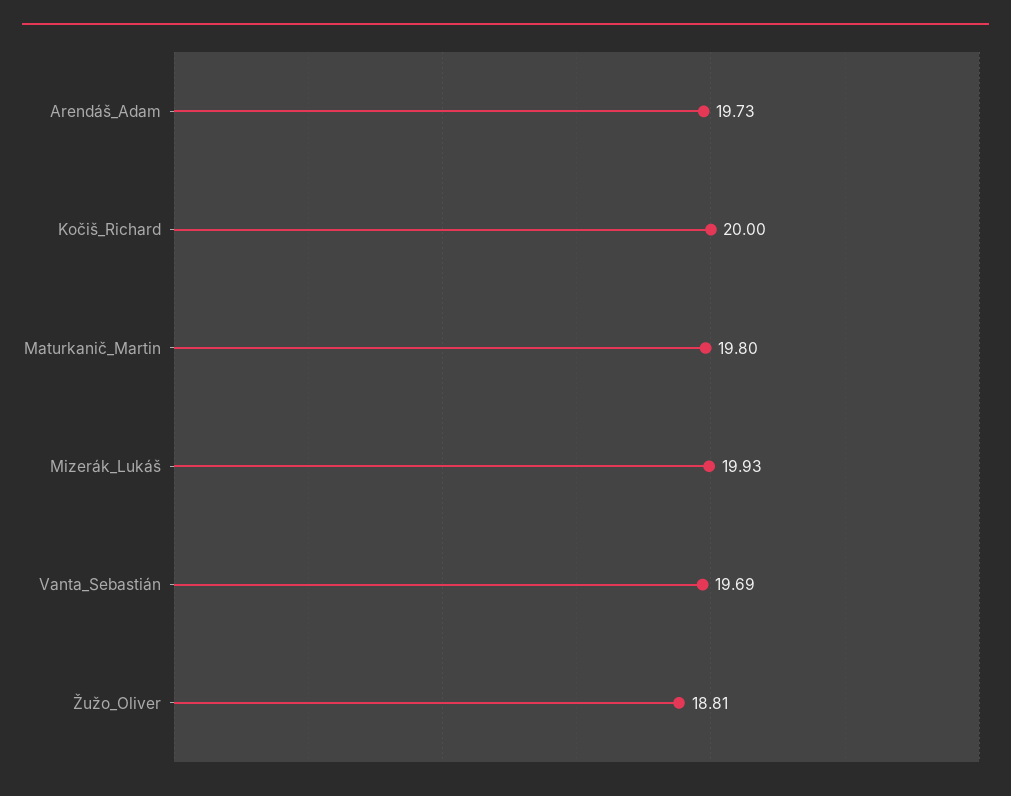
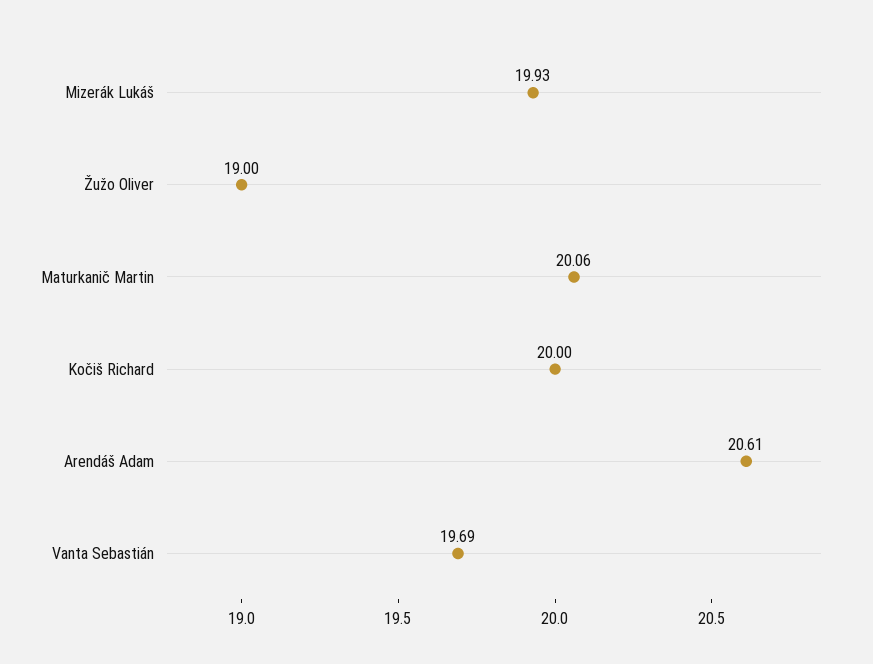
  {
-   "Arendáš_Adam": 19.73,
+   "Arendáš_Adam": 20.61,
    "Kočiš_Richard": 20,
-   "Maturkanič_Martin": 19.8,
+   "Maturkanič_Martin": 20.06,
    "Mizerák_Lukáš": 19.93,
    "Vanta_Sebastián": 19.69,
-   "Žužo_Oliver": 18.81
+   "Žužo_Oliver": 19
  }

